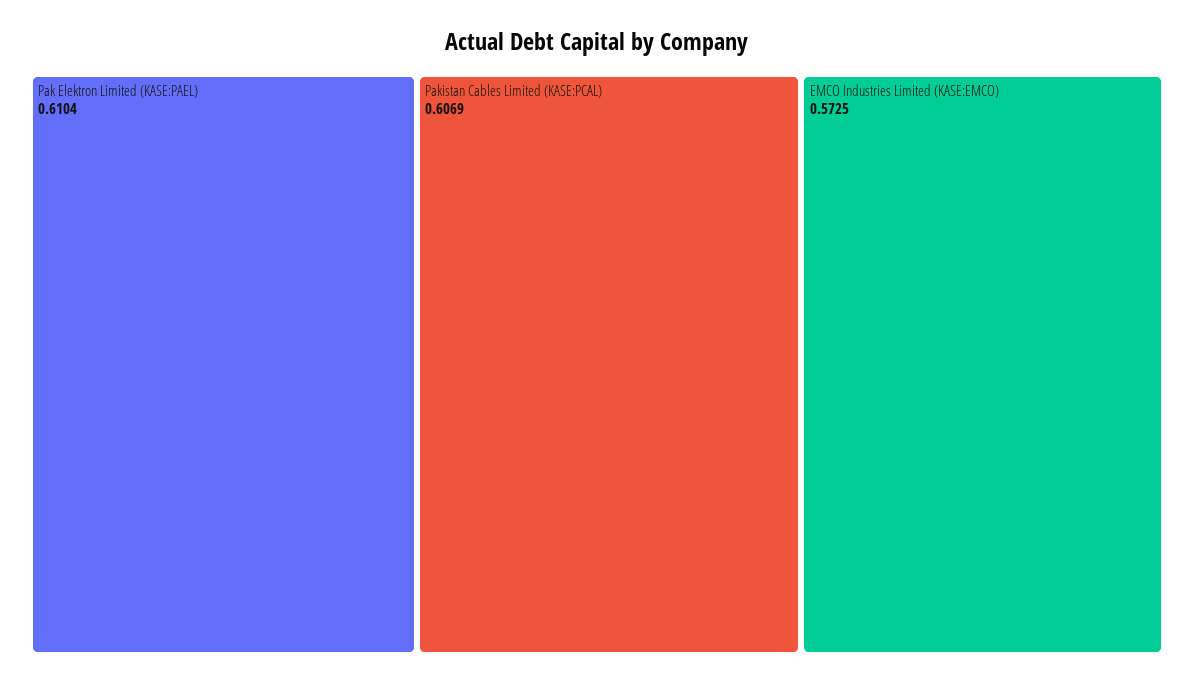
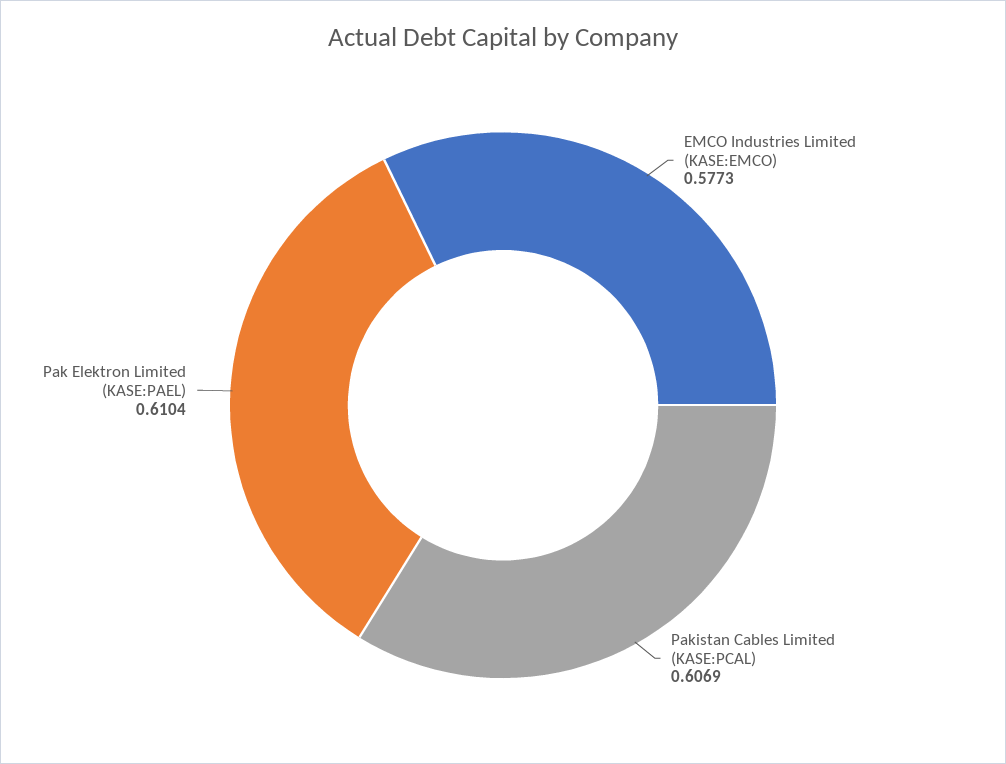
  {
    "Pak Elektron Limited (KASE:PAEL)": 0.6104,
    "Pakistan Cables Limited (KASE:PCAL)": 0.6069,
-   "EMCO Industries Limited (KASE:EMCO)": 0.5725
+   "EMCO Industries Limited (KASE:EMCO)": 0.5773
  }

